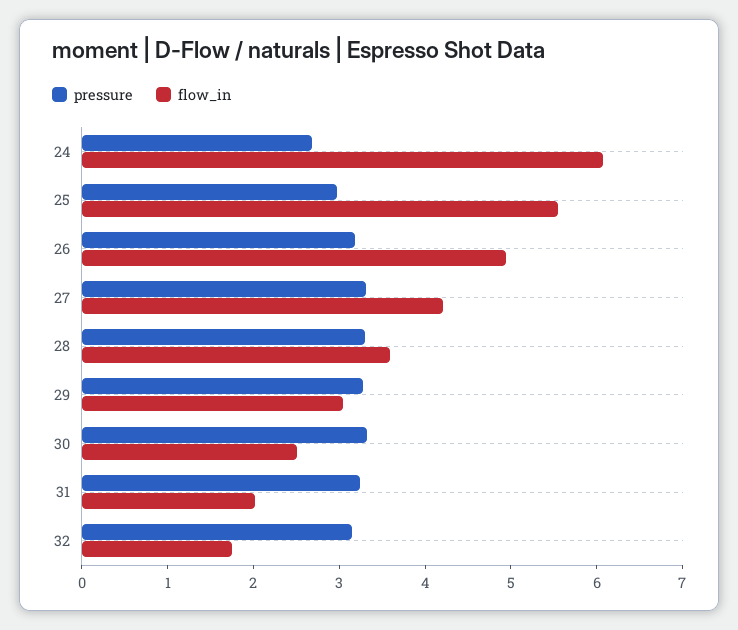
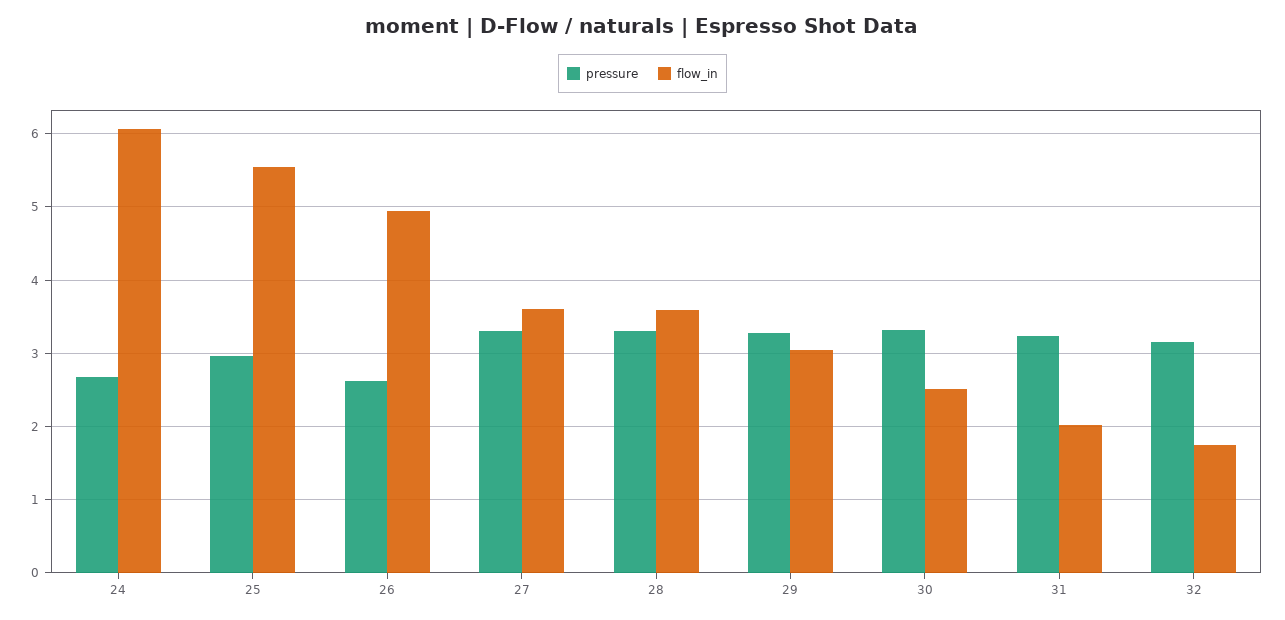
  {
    "pressure": {
      "24": 2.7,
      "25": 3,
-     "26": 3.2,
+     "26": 2.6,
      "27": 3.3,
      "28": 3.3,
      "29": 3.3,
      "30": 3.3,
      "31": 3.2,
      "32": 3.2
    },
    "flow_in": {
      "24": 6.1,
      "25": 5.6,
      "26": 4.9,
-     "27": 4.2,
+     "27": 3.6,
      "28": 3.6,
      "29": 3,
      "30": 2.5,
      "31": 2,
      "32": 1.8
    }
  }

